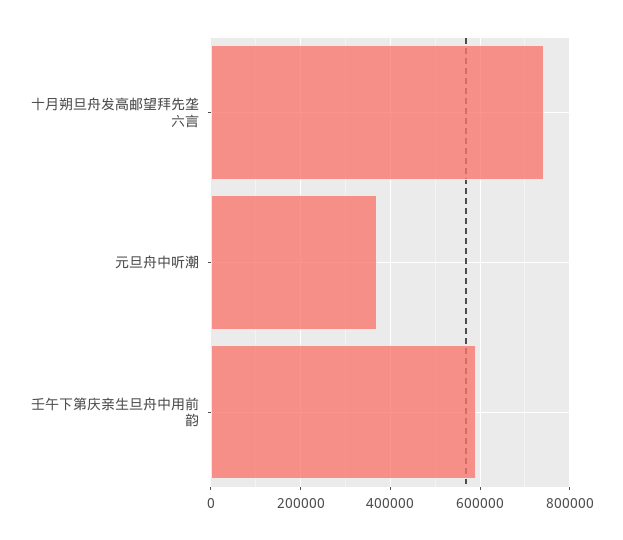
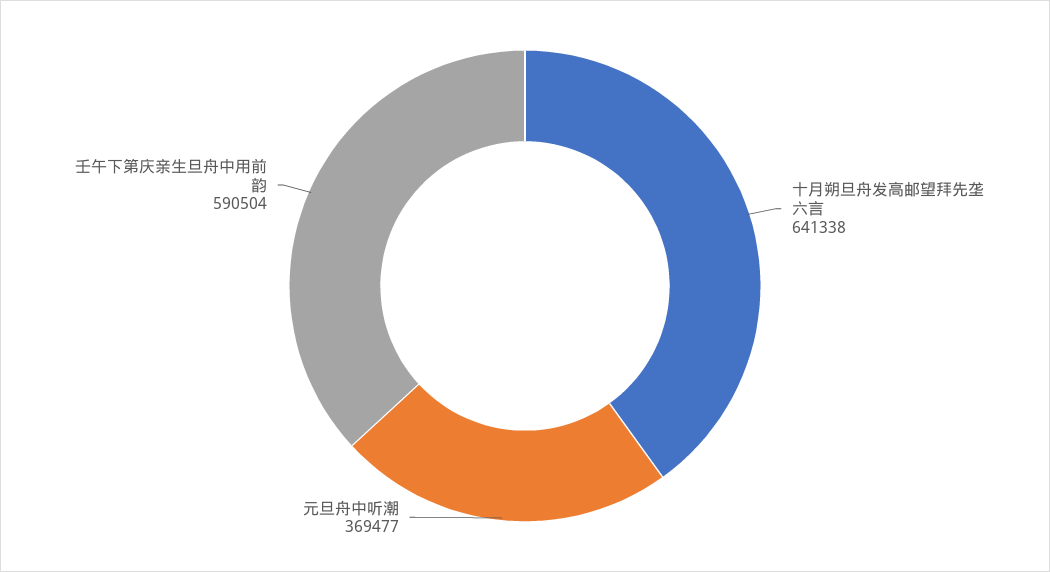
  {
-   "十月朔旦舟发高邮望拜先垄六言": 740000,
+   "十月朔旦舟发高邮望拜先垄六言": 641338,
    "元旦舟中听潮": 369477,
    "壬午下第庆亲生旦舟中用前韵": 590504
  }

